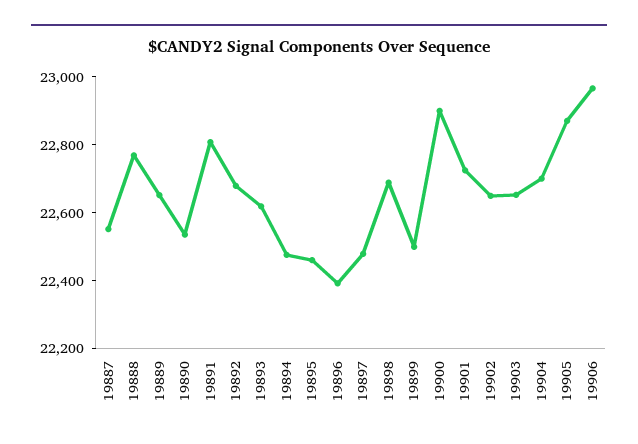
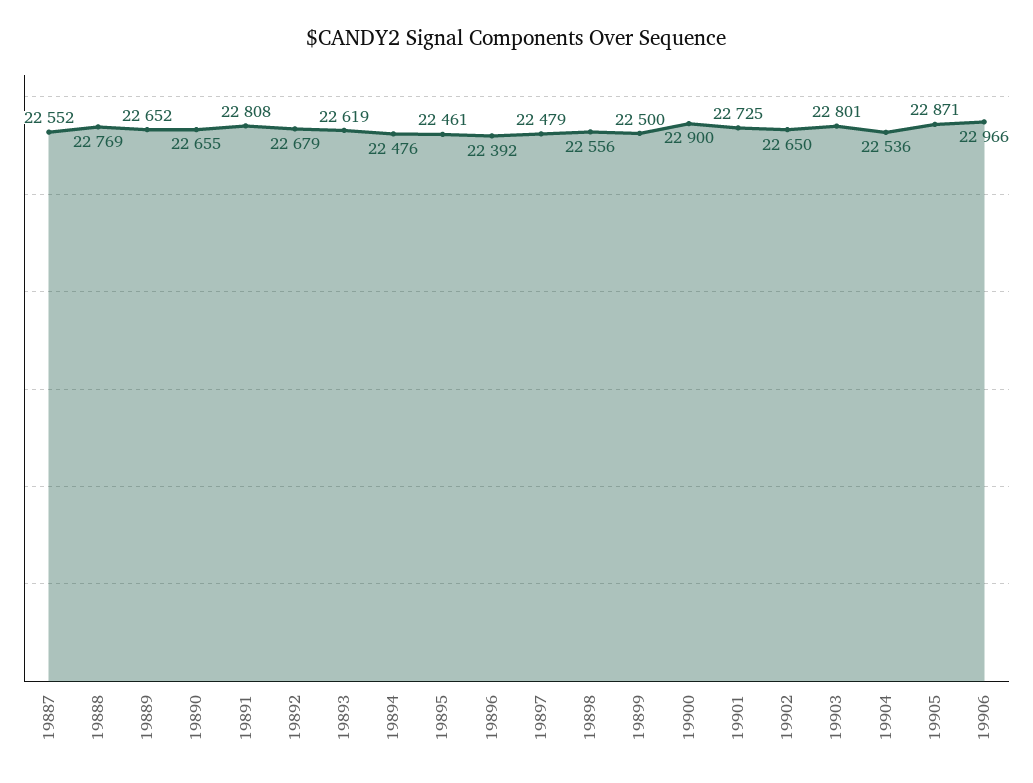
  {
    "19887": 22552,
    "19888": 22769,
    "19889": 22652,
-   "19890": 22550,
+   "19890": 22655,
    "19891": 22808,
    "19892": 22679,
    "19893": 22619,
    "19894": 22476,
    "19895": 22461,
    "19896": 22392,
    "19897": 22479,
-   "19898": 22700,
+   "19898": 22556,
    "19899": 22500,
    "19900": 22900,
    "19901": 22725,
    "19902": 22650,
-   "19903": 22650,
+   "19903": 22801,
-   "19904": 22700,
+   "19904": 22536,
    "19905": 22871,
    "19906": 22966
  }

